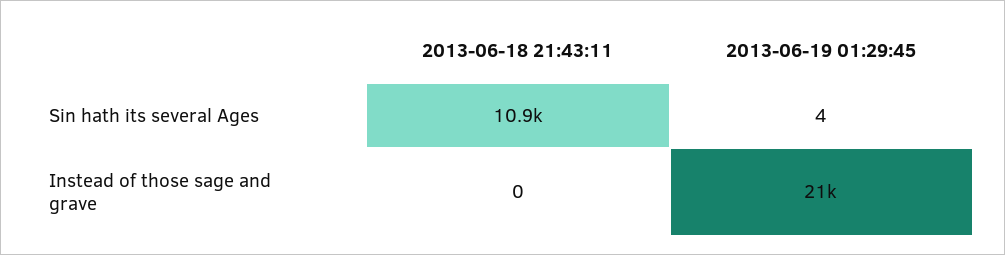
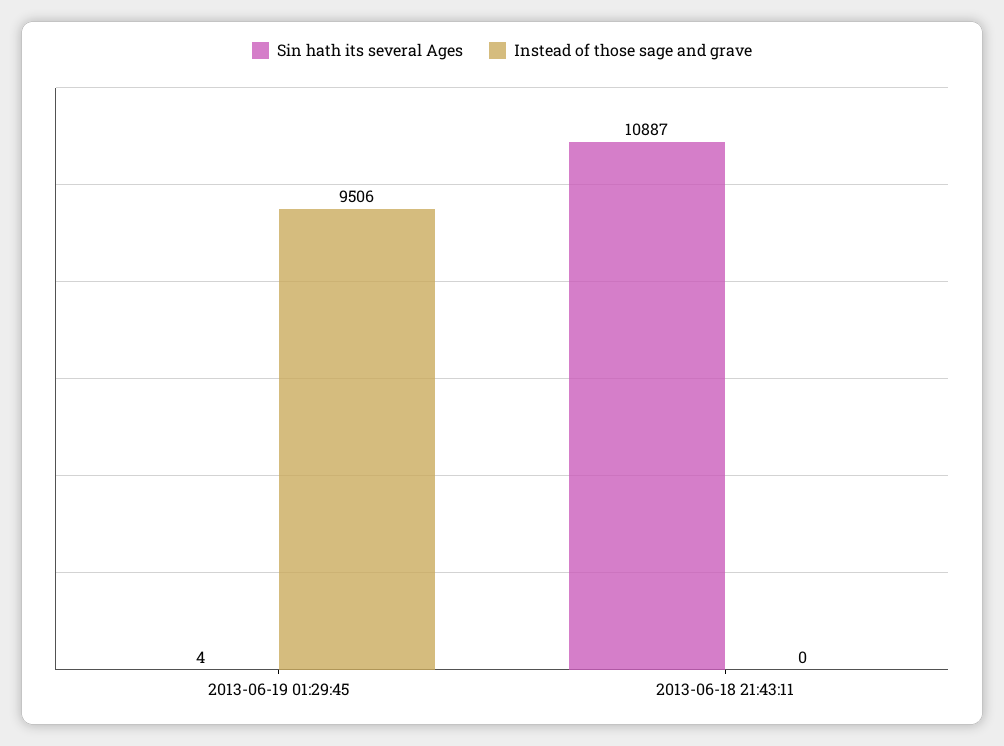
  {
    "Sin hath its several Ages": {
      "2013-06-18 21:43:11": 10887,
      "2013-06-19 01:29:45": 4
    },
    "Instead of those sage and grave": {
      "2013-06-18 21:43:11": 0,
-     "2013-06-19 01:29:45": 21000
+     "2013-06-19 01:29:45": 9506
    }
  }

